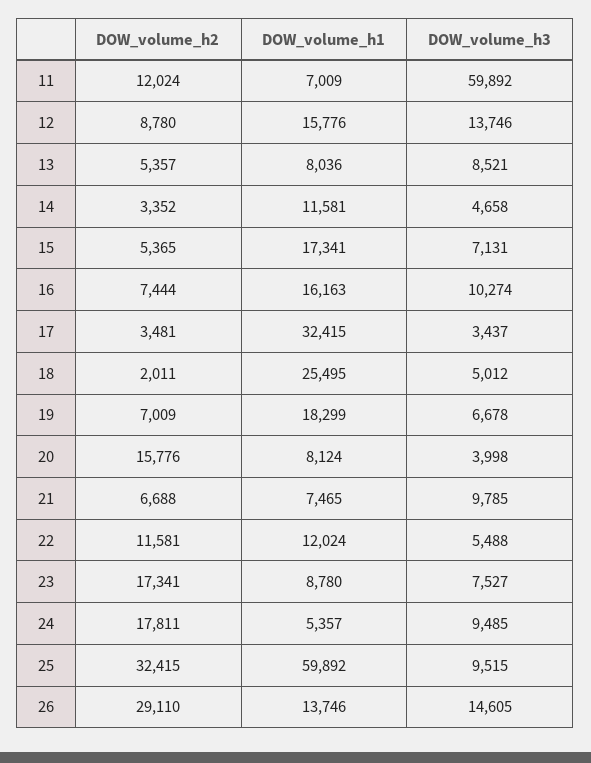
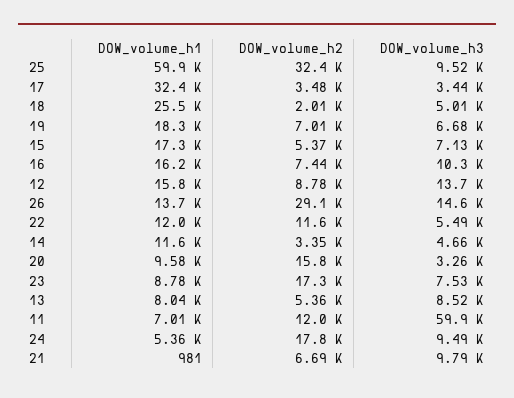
  {
    "DOW_volume_h2": {
      "11": 12024,
      "12": 8780,
      "13": 5357,
      "14": 3352,
      "15": 5365,
      "16": 7444,
      "17": 3481,
      "18": 2011,
      "19": 7009,
      "20": 15776,
      "21": 6688,
      "22": 11581,
      "23": 17341,
      "24": 17811,
      "25": 32415,
      "26": 29110
    },
    "DOW_volume_h1": {
      "11": 7009,
      "12": 15776,
      "13": 8036,
      "14": 11581,
      "15": 17341,
      "16": 16163,
      "17": 32415,
      "18": 25495,
      "19": 18299,
-     "20": 8124,
+     "20": 9580,
-     "21": 7465,
+     "21": 981,
      "22": 12024,
      "23": 8780,
      "24": 5357,
      "25": 59892,
      "26": 13746
    },
    "DOW_volume_h3": {
      "11": 59892,
      "12": 13746,
      "13": 8521,
      "14": 4658,
      "15": 7131,
      "16": 10274,
      "17": 3437,
      "18": 5012,
      "19": 6678,
-     "20": 3998,
+     "20": 3260,
      "21": 9785,
      "22": 5488,
      "23": 7527,
      "24": 9485,
      "25": 9515,
      "26": 14605
    }
  }

